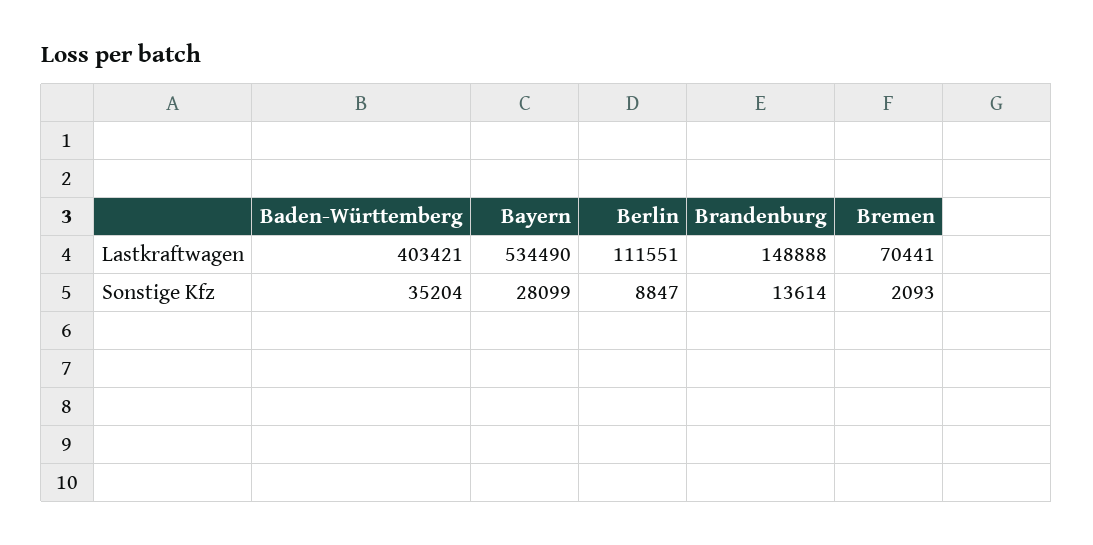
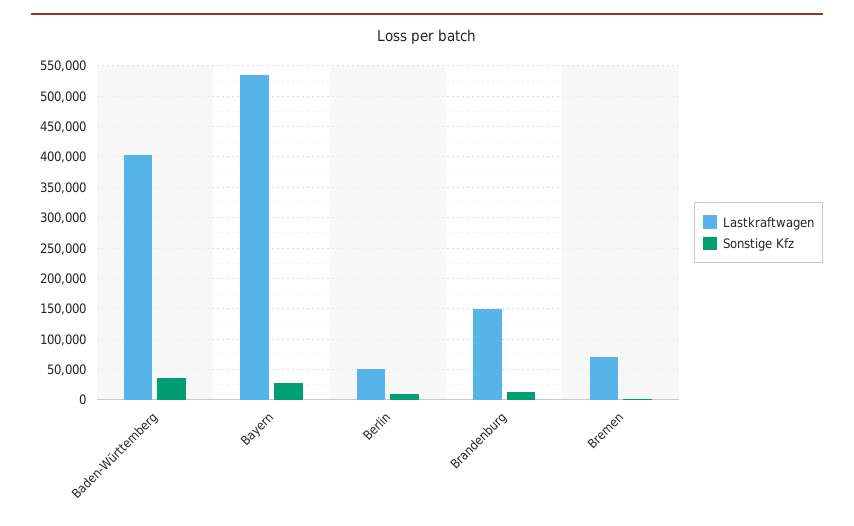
  {
    "Lastkraftwagen": {
      "Baden-Württemberg": 403421,
      "Bayern": 534490,
-     "Berlin": 111551,
+     "Berlin": 50000,
      "Brandenburg": 148888,
      "Bremen": 70441
    },
    "Sonstige Kfz": {
      "Baden-Württemberg": 35204,
      "Bayern": 28099,
      "Berlin": 8847,
      "Brandenburg": 13614,
      "Bremen": 2093
    }
  }

